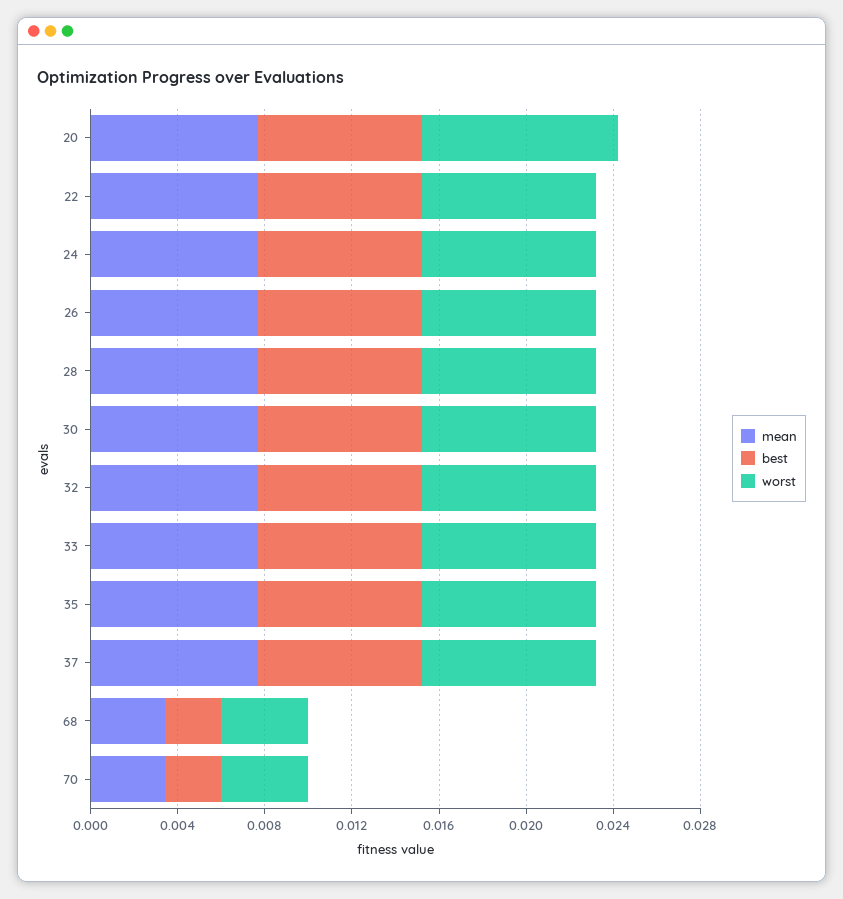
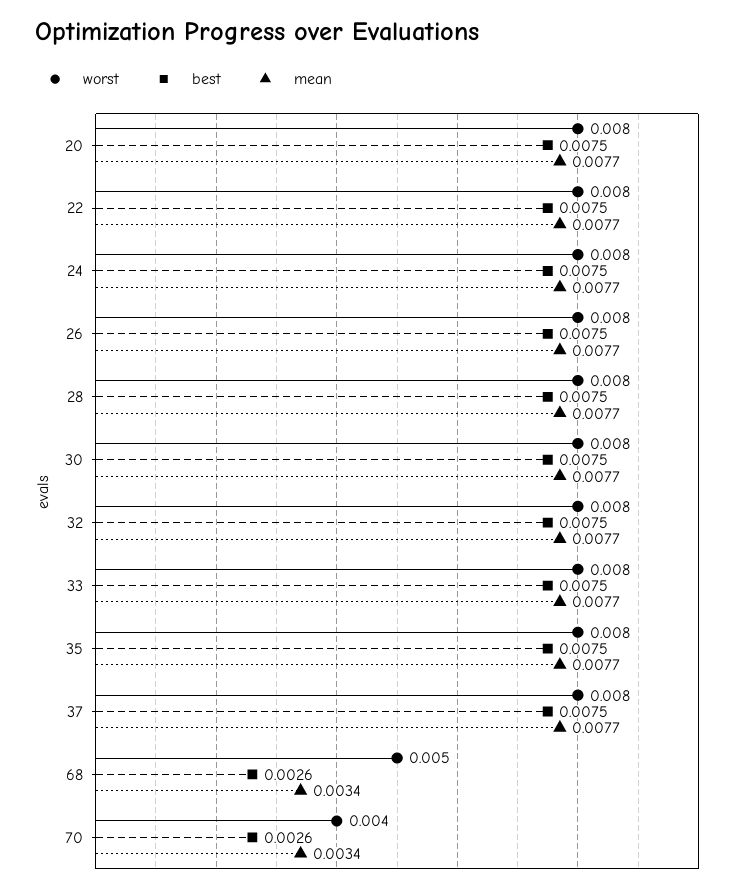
  {
    "mean": {
      "20": 0.0077,
      "22": 0.0077,
      "24": 0.0077,
      "26": 0.0077,
      "28": 0.0077,
      "30": 0.0077,
      "32": 0.0077,
      "33": 0.0077,
      "35": 0.0077,
      "37": 0.0077,
      "68": 0.0034,
      "70": 0.0034
    },
    "best": {
      "20": 0.0075,
      "22": 0.0075,
      "24": 0.0075,
      "26": 0.0075,
      "28": 0.0075,
      "30": 0.0075,
      "32": 0.0075,
      "33": 0.0075,
      "35": 0.0075,
      "37": 0.0075,
      "68": 0.0026,
      "70": 0.0026
    },
    "worst": {
-     "20": 0.009,
+     "20": 0.008,
      "22": 0.008,
      "24": 0.008,
      "26": 0.008,
      "28": 0.008,
      "30": 0.008,
      "32": 0.008,
      "33": 0.008,
      "35": 0.008,
      "37": 0.008,
-     "68": 0.004,
+     "68": 0.005,
      "70": 0.004
    }
  }

